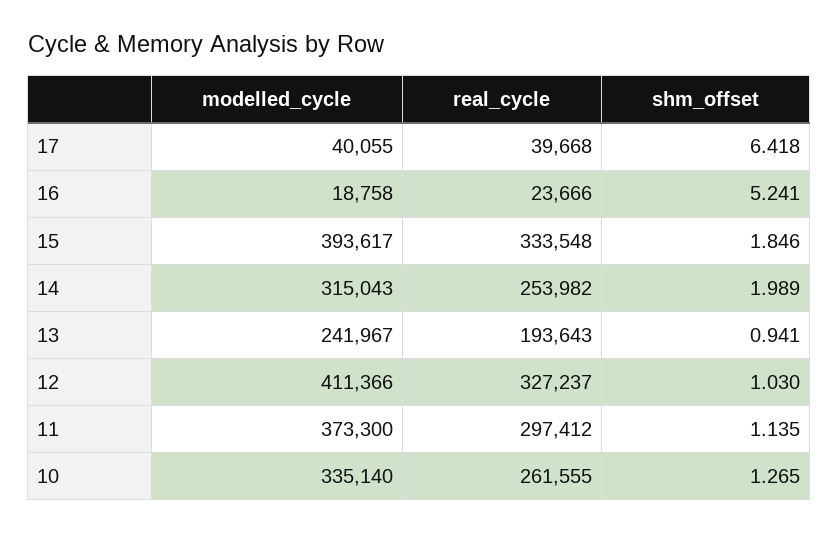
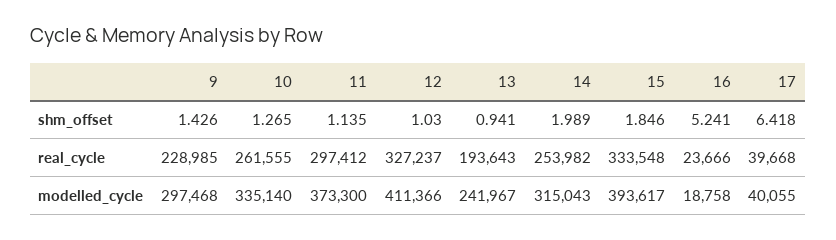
  {
    "modelled_cycle": {
      "17": 40055,
      "16": 18758,
      "15": 393617,
      "14": 315043,
      "13": 241967,
      "12": 411366,
      "11": 373300,
-     "10": 335140
+     "10": 335140,
+     "9": 297468
    },
    "real_cycle": {
      "17": 39668,
      "16": 23666,
      "15": 333548,
      "14": 253982,
      "13": 193643,
      "12": 327237,
      "11": 297412,
-     "10": 261555
+     "10": 261555,
+     "9": 228985
    },
    "shm_offset": {
      "17": 6.418,
      "16": 5.241,
      "15": 1.846,
      "14": 1.989,
      "13": 0.941,
      "12": 1.03,
      "11": 1.135,
-     "10": 1.265
+     "10": 1.265,
+     "9": 1.426
    }
  }

